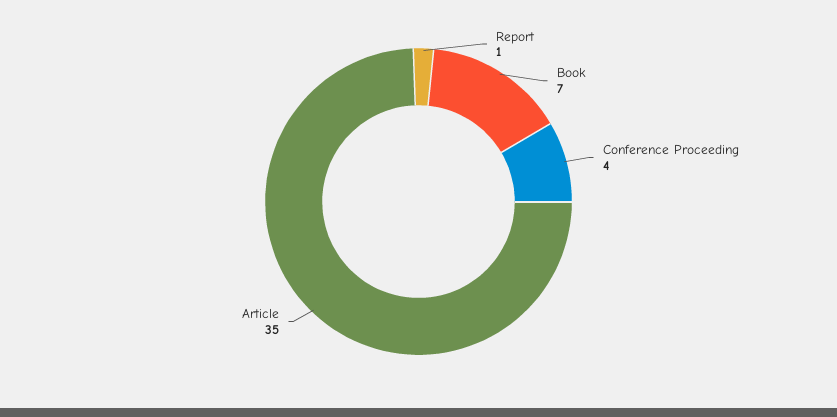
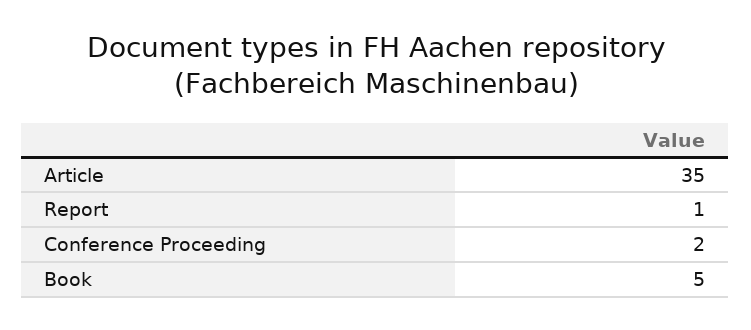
  {
    "Report": 1,
-   "Book": 7,
+   "Book": 5,
-   "Conference Proceeding": 4,
+   "Conference Proceeding": 2,
    "Article": 35
  }

